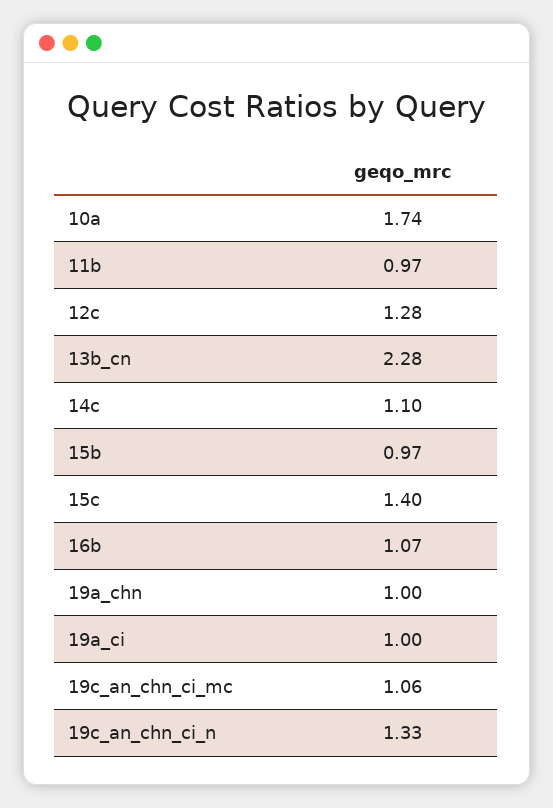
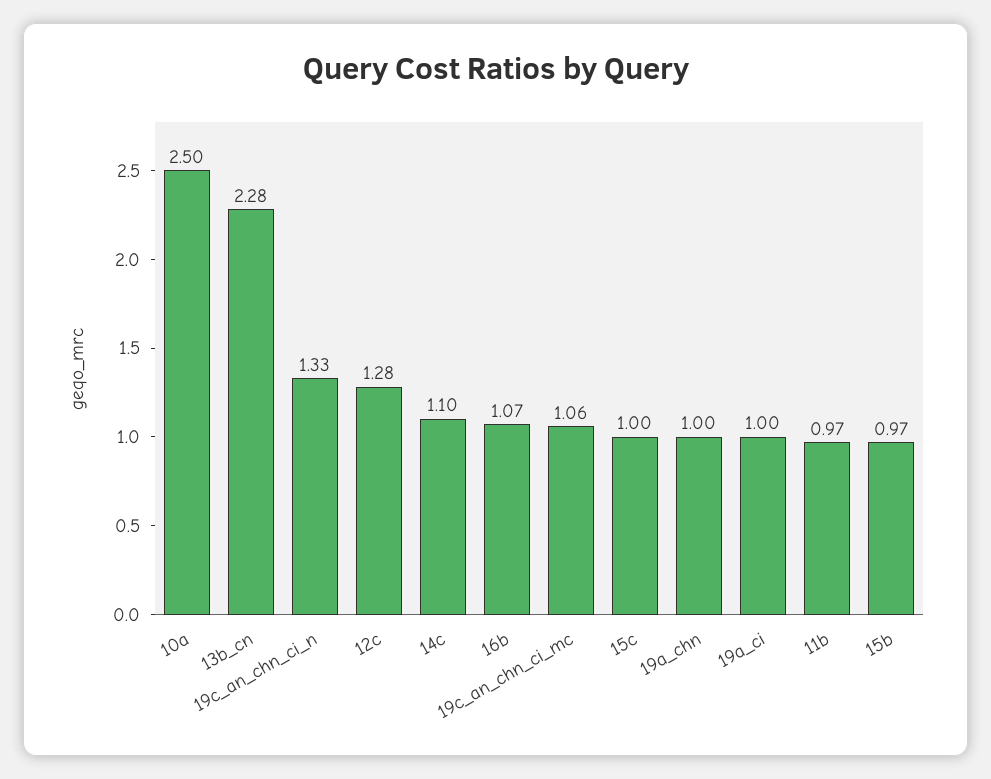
  {
-   "10a": 1.74,
+   "10a": 2.5,
    "11b": 0.97,
    "12c": 1.28,
    "13b_cn": 2.28,
    "14c": 1.1,
    "15b": 0.97,
-   "15c": 1.4,
+   "15c": 1,
    "16b": 1.07,
    "19a_chn": 1,
    "19a_ci": 1,
    "19c_an_chn_ci_mc": 1.06,
    "19c_an_chn_ci_n": 1.33
  }

